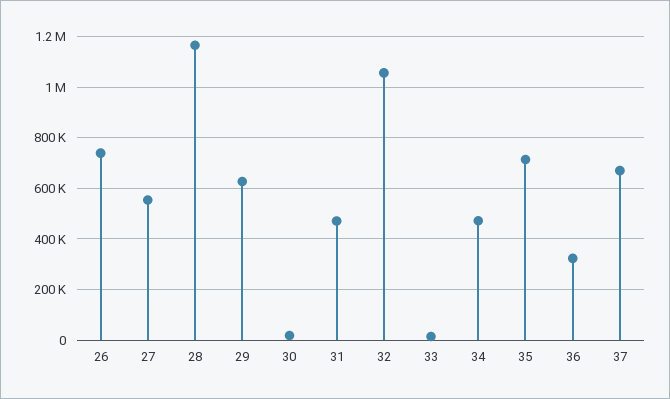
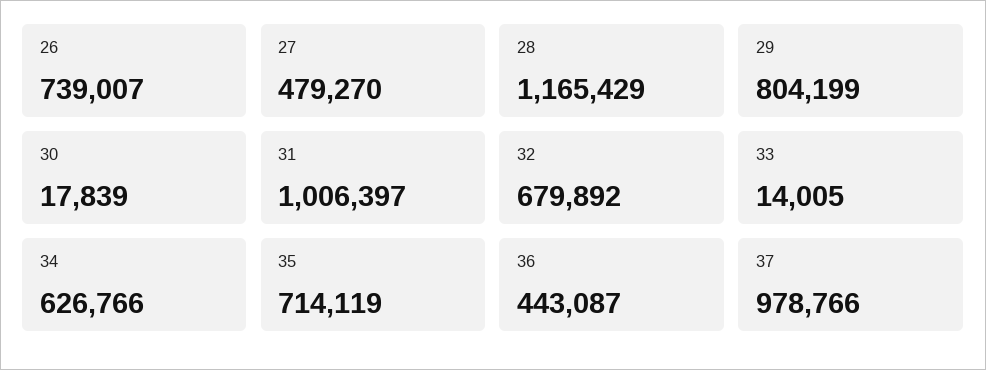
  {
    "26": 739007,
-   "27": 550000,
+   "27": 479270,
    "28": 1165429,
-   "29": 625000,
+   "29": 804199,
    "30": 17839,
-   "31": 475000,
+   "31": 1006397,
-   "32": 1050000,
+   "32": 679892,
    "33": 14005,
-   "34": 475000,
+   "34": 626766,
    "35": 714119,
-   "36": 325000,
+   "36": 443087,
-   "37": 675000
+   "37": 978766
  }

